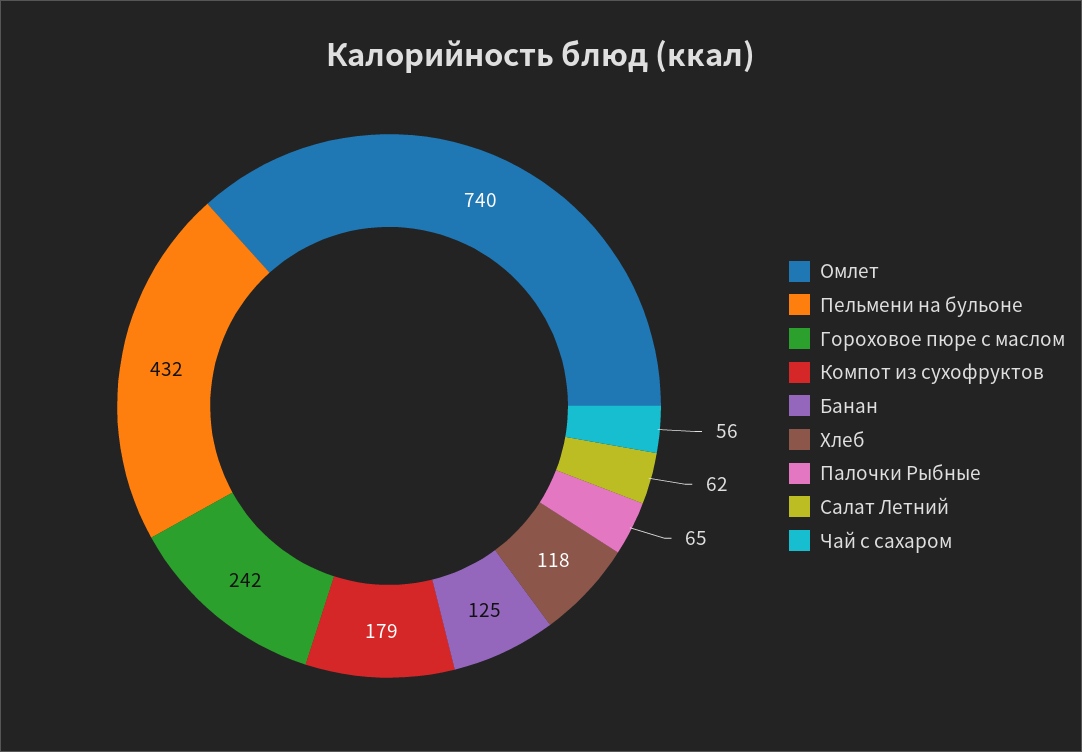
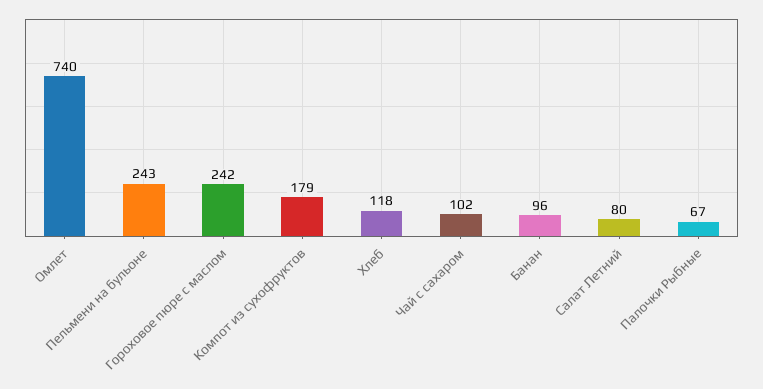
  {
    "Омлет": 740,
-   "Пельмени на бульоне": 432,
+   "Пельмени на бульоне": 243,
    "Гороховое пюре с маслом": 242,
    "Компот из сухофруктов": 179,
-   "Банан": 125,
+   "Банан": 96,
    "Хлеб": 118,
-   "Палочки Рыбные": 65,
+   "Палочки Рыбные": 67,
-   "Салат Летний": 62,
+   "Салат Летний": 80,
-   "Чай с сахаром": 56
+   "Чай с сахаром": 102
  }

